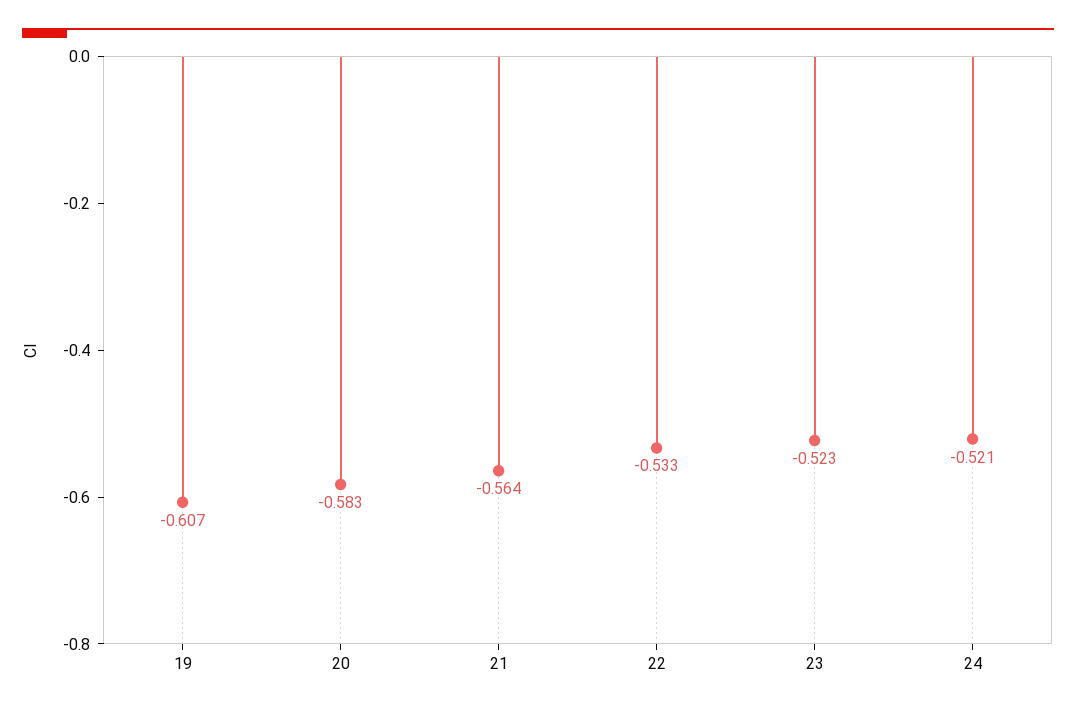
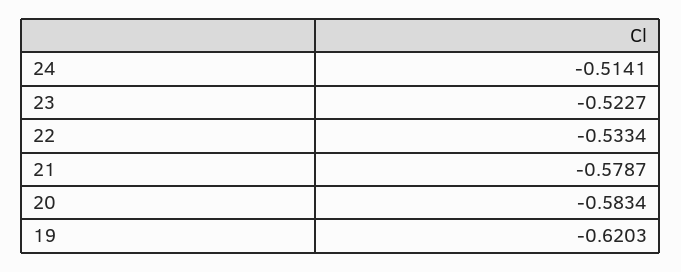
  {
-   "19": -0.607,
+   "19": -0.6203,
    "20": -0.5834,
-   "21": -0.564,
+   "21": -0.5787,
    "22": -0.5334,
    "23": -0.5227,
-   "24": -0.521
+   "24": -0.5141
  }

